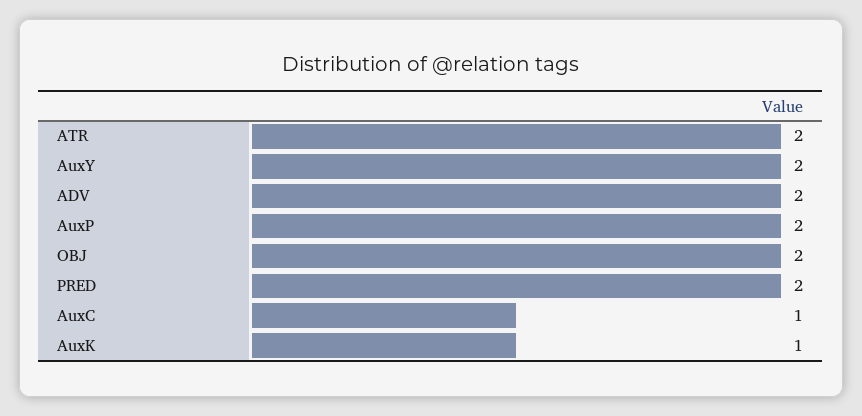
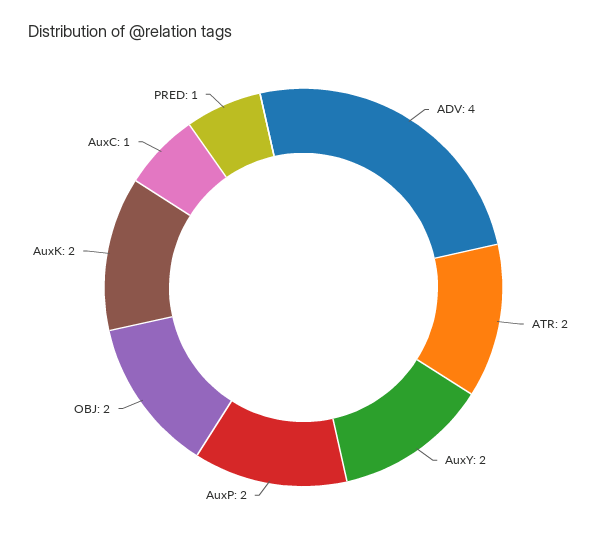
  {
    "ATR": 2,
    "AuxY": 2,
-   "ADV": 2,
+   "ADV": 4,
    "AuxP": 2,
    "OBJ": 2,
-   "PRED": 2,
+   "PRED": 1,
    "AuxC": 1,
-   "AuxK": 1
+   "AuxK": 2
  }

